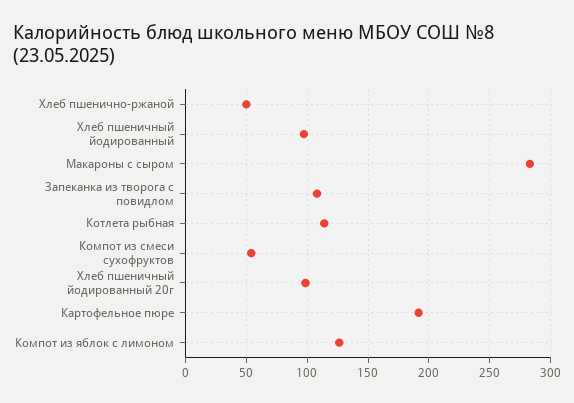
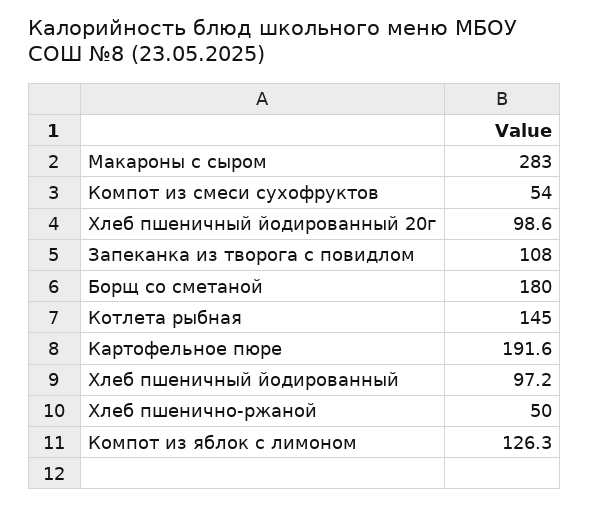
  {
    "Хлеб пшенично-ржаной": 50,
    "Хлеб пшеничный йодированный": 97.2,
    "Макароны с сыром": 283,
    "Запеканка из творога с повидлом": 108,
-   "Котлета рыбная": 115,
+   "Котлета рыбная": 145,
    "Компот из смеси сухофруктов": 54,
    "Хлеб пшеничный йодированный 20г": 98.6,
    "Картофельное пюре": 191.6,
-   "Компот из яблок с лимоном": 126.3
+   "Компот из яблок с лимоном": 126.3,
+   "Борщ со сметаной": 180
  }

